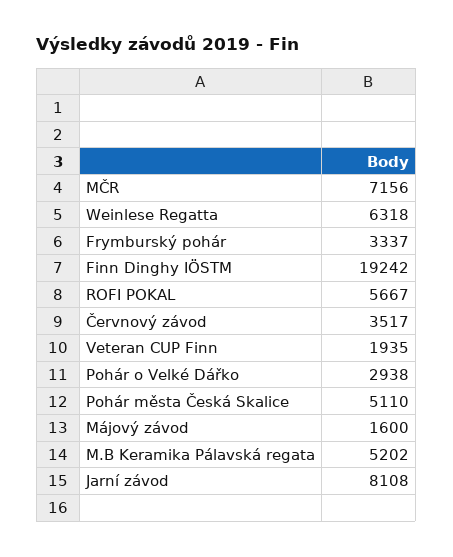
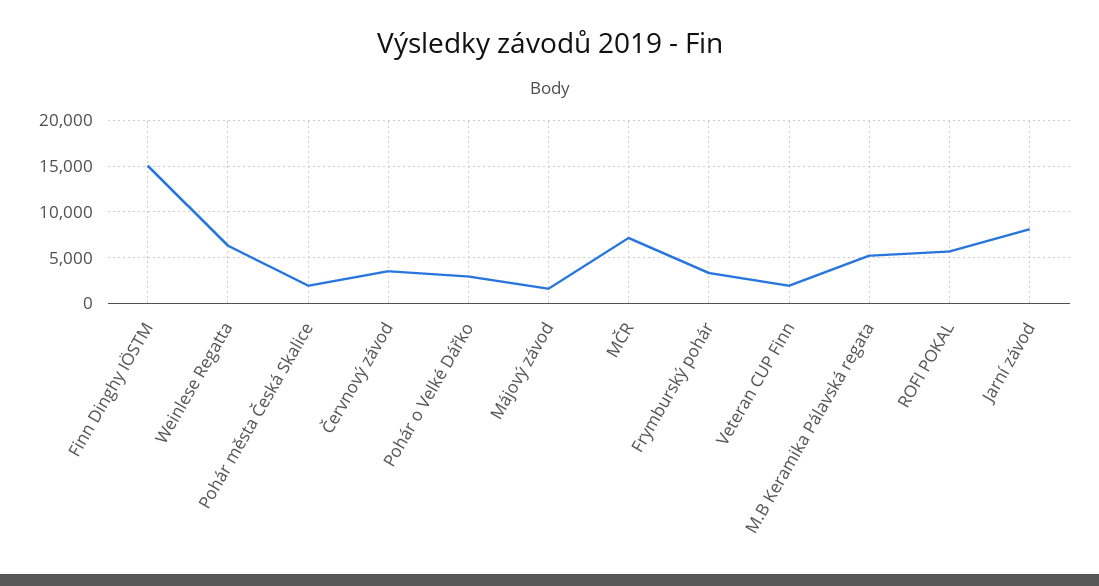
  {
    "MČR": 7156,
    "Weinlese Regatta": 6318,
    "Frymburský pohár": 3337,
-   "Finn Dinghy IÖSTM": 19242,
+   "Finn Dinghy IÖSTM": 15000,
    "ROFI POKAL": 5667,
    "Červnový závod": 3517,
    "Veteran CUP Finn": 1935,
    "Pohár o Velké Dářko": 2938,
-   "Pohár města Česká Skalice": 5110,
+   "Pohár města Česká Skalice": 2000,
    "Májový závod": 1600,
    "M.B Keramika Pálavská regata": 5202,
    "Jarní závod": 8108
  }

